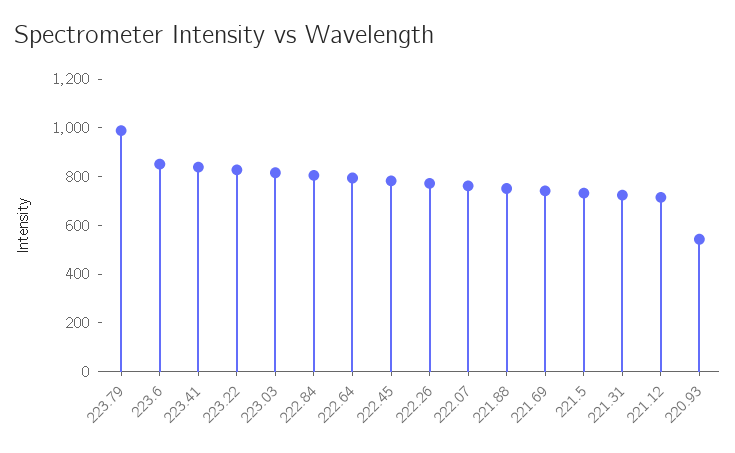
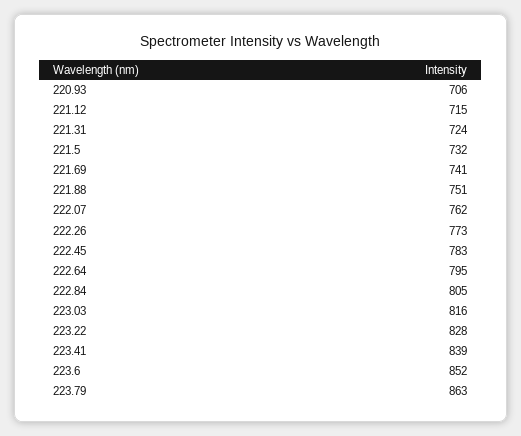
  {
-   "223.79": 1000,
+   "223.79": 863,
    "223.6": 852,
    "223.41": 839,
    "223.22": 828,
    "223.03": 816,
    "222.84": 805,
    "222.64": 795,
    "222.45": 783,
    "222.26": 773,
    "222.07": 762,
    "221.88": 751,
    "221.69": 741,
    "221.5": 732,
    "221.31": 724,
    "221.12": 715,
-   "220.93": 550
+   "220.93": 706
  }

